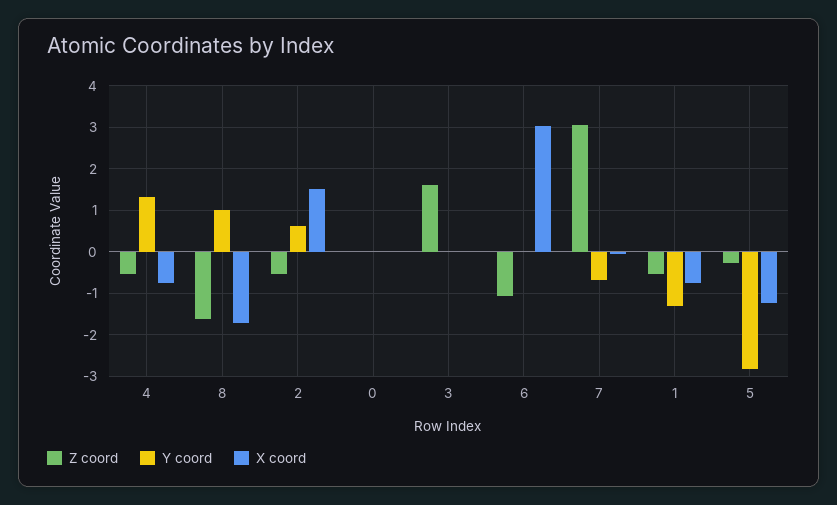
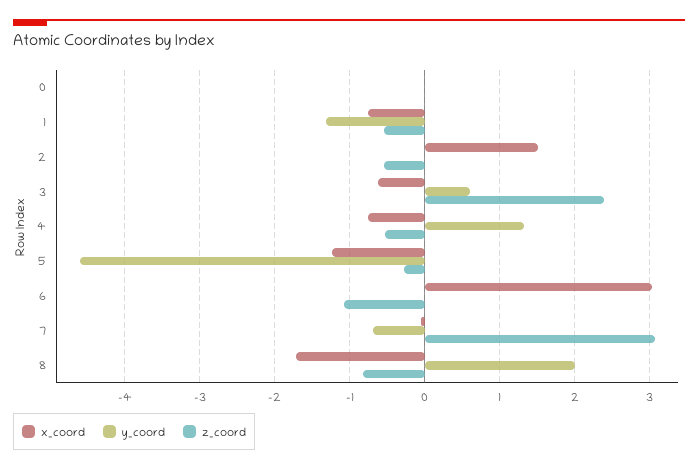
  {
    "Z coord": {
      "4": -0.5,
-     "8": -1.6,
+     "8": -0.8,
      "2": -0.5,
      "0": 0,
-     "3": 1.6,
+     "3": 2.4,
      "6": -1.1,
      "7": 3.1,
      "1": -0.5,
      "5": -0.3
    },
    "Y coord": {
      "4": 1.3,
-     "8": 1,
+     "8": 2,
-     "2": 0.6,
+     "2": 0,
      "0": 0,
-     "3": 0,
+     "3": 0.6,
      "6": 0,
      "7": -0.7,
      "1": -1.3,
-     "5": -2.8
+     "5": -4.6
    },
    "X coord": {
      "4": -0.8,
      "8": -1.7,
      "2": 1.5,
      "0": 0,
-     "3": 0,
+     "3": -0.6,
      "6": 3,
      "7": -0.1,
      "1": -0.8,
      "5": -1.2
    }
  }

